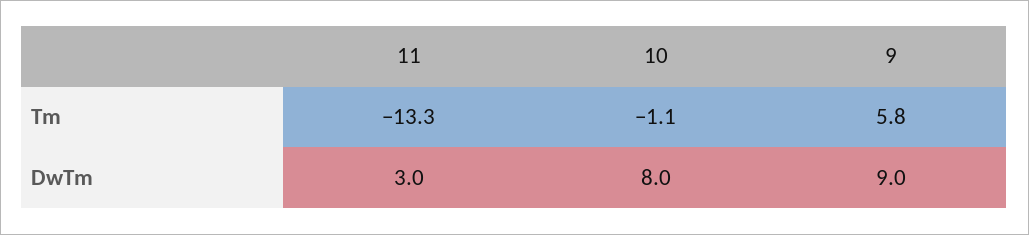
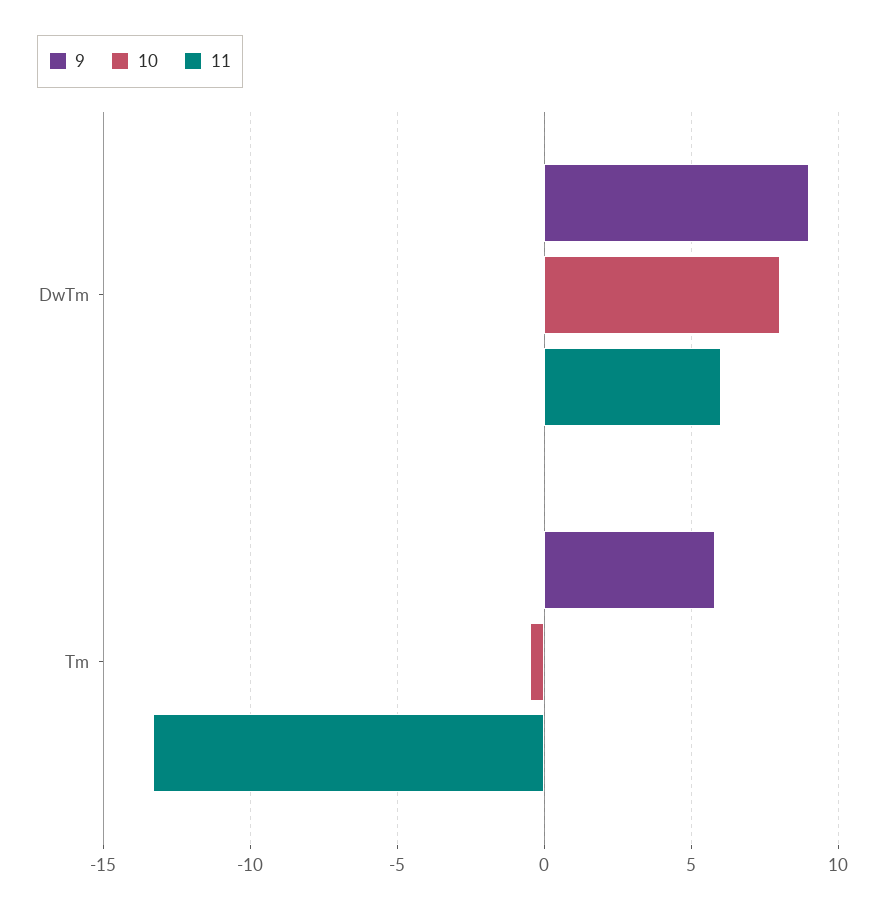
  {
    "11": {
      "Tm": -13.3,
-     "DwTm": 3
+     "DwTm": 6
    },
    "10": {
-     "Tm": -1.1,
+     "Tm": -0.5,
      "DwTm": 8
    },
    "9": {
      "Tm": 5.8,
      "DwTm": 9
    }
  }

